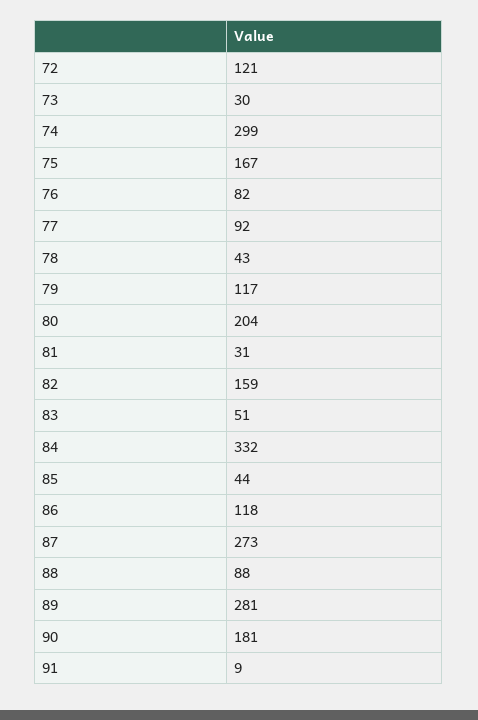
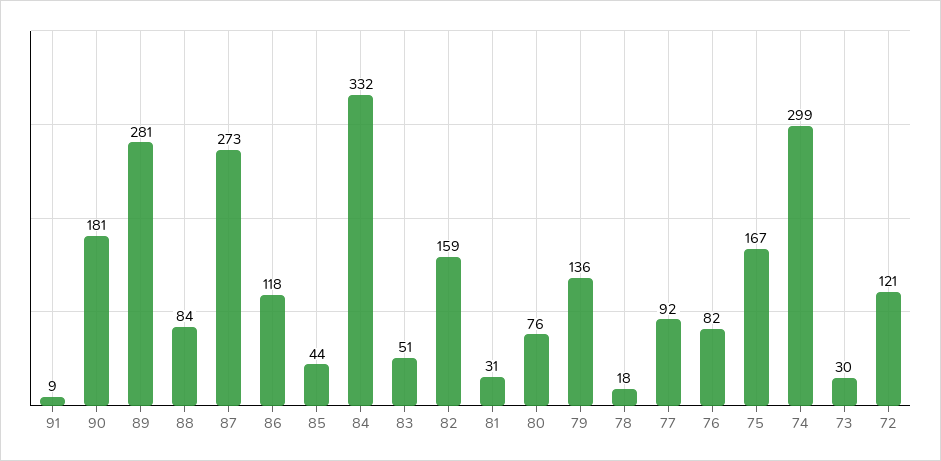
  {
    "72": 121,
    "73": 30,
    "74": 299,
    "75": 167,
    "76": 82,
    "77": 92,
-   "78": 43,
+   "78": 18,
-   "79": 117,
+   "79": 136,
-   "80": 204,
+   "80": 76,
    "81": 31,
    "82": 159,
    "83": 51,
    "84": 332,
    "85": 44,
    "86": 118,
    "87": 273,
-   "88": 88,
+   "88": 84,
    "89": 281,
    "90": 181,
    "91": 9
  }

